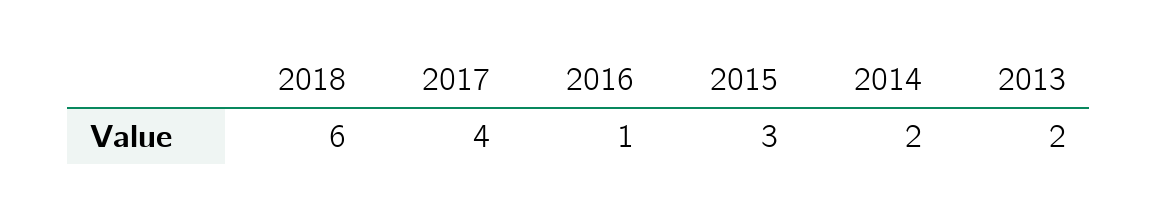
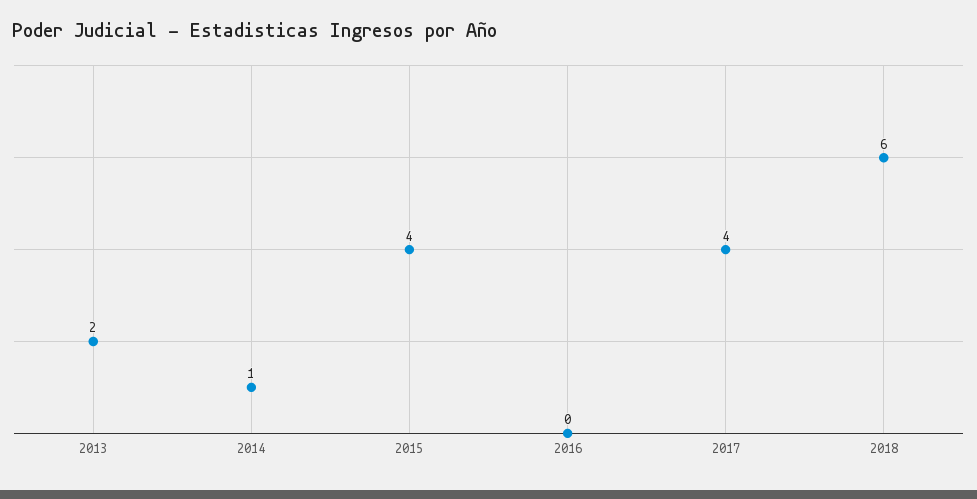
  {
    "2018": 6,
    "2017": 4,
-   "2016": 1,
+   "2016": 0,
-   "2015": 3,
+   "2015": 4,
-   "2014": 2,
+   "2014": 1,
    "2013": 2
  }

